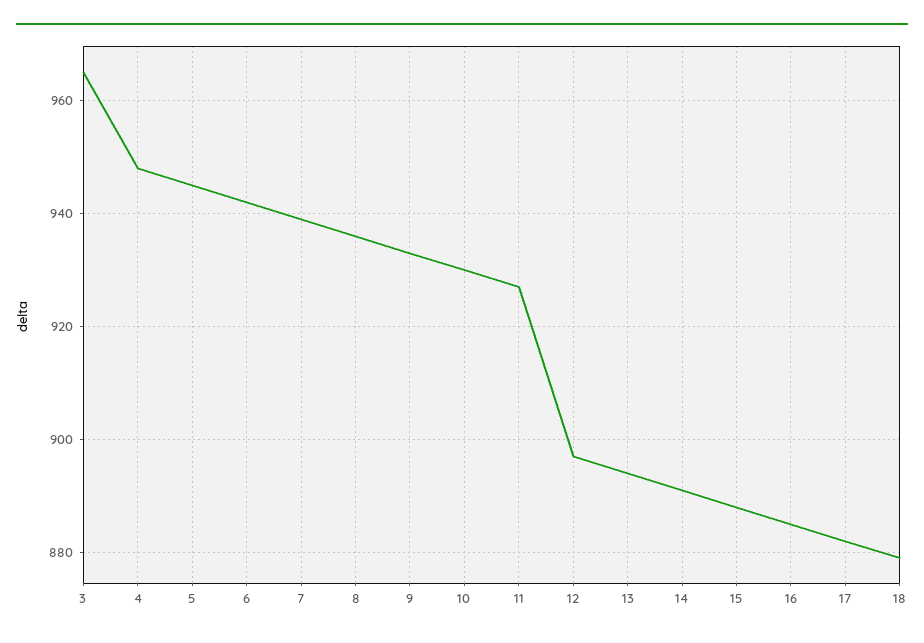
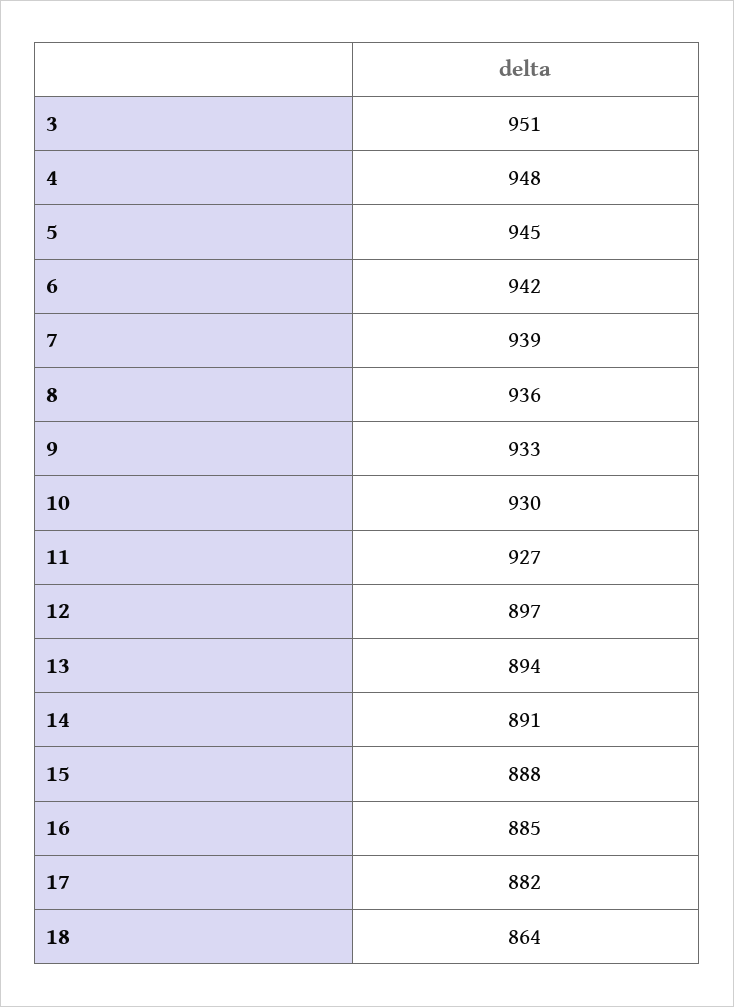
  {
-   "3": 965,
+   "3": 951,
    "4": 948,
    "5": 945,
    "6": 942,
    "7": 939,
    "8": 936,
    "9": 933,
    "10": 930,
    "11": 927,
    "12": 897,
    "13": 894,
    "14": 891,
    "15": 888,
    "16": 885,
    "17": 882,
-   "18": 880
+   "18": 864
  }

